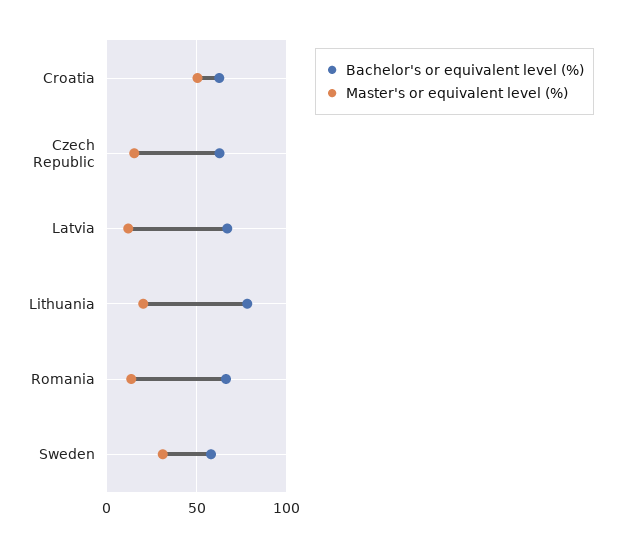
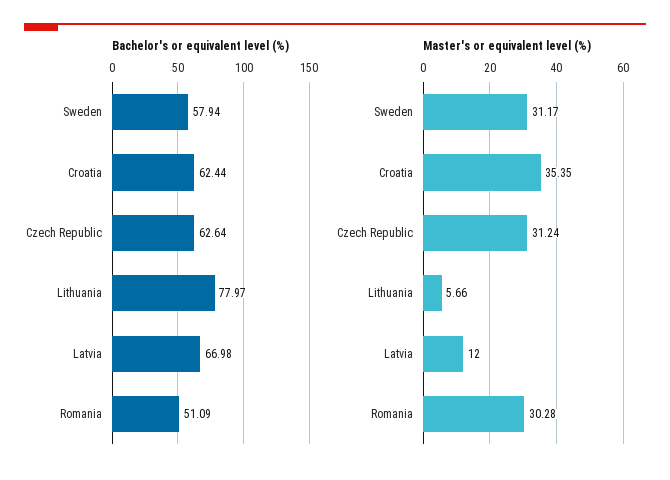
  {
    "Bachelor's or equivalent level (%)": {
      "Croatia": 62.44,
      "Czech Republic": 62.64,
      "Latvia": 66.98,
      "Lithuania": 77.97,
-     "Romania": 65,
+     "Romania": 51.09,
      "Sweden": 57.94
    },
    "Master's or equivalent level (%)": {
-     "Croatia": 50,
+     "Croatia": 35.35,
-     "Czech Republic": 15,
+     "Czech Republic": 31.24,
      "Latvia": 12,
-     "Lithuania": 20,
+     "Lithuania": 5.66,
-     "Romania": 15,
+     "Romania": 30.28,
      "Sweden": 31.17
    }
  }

